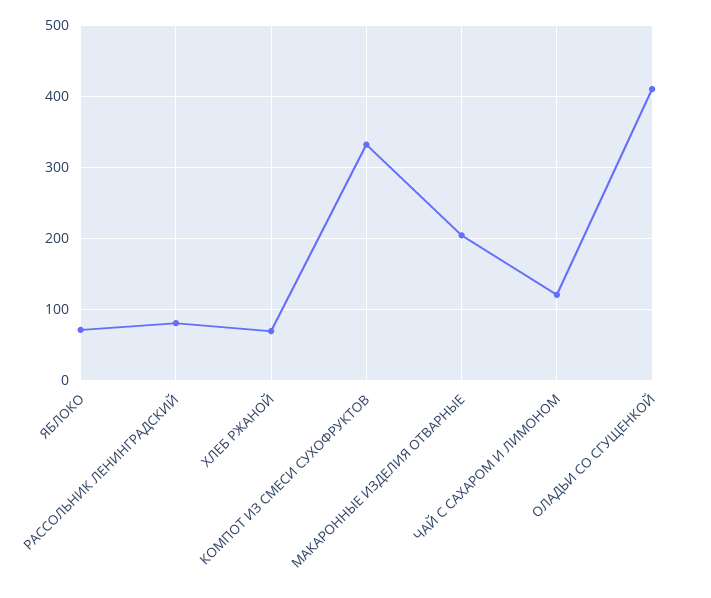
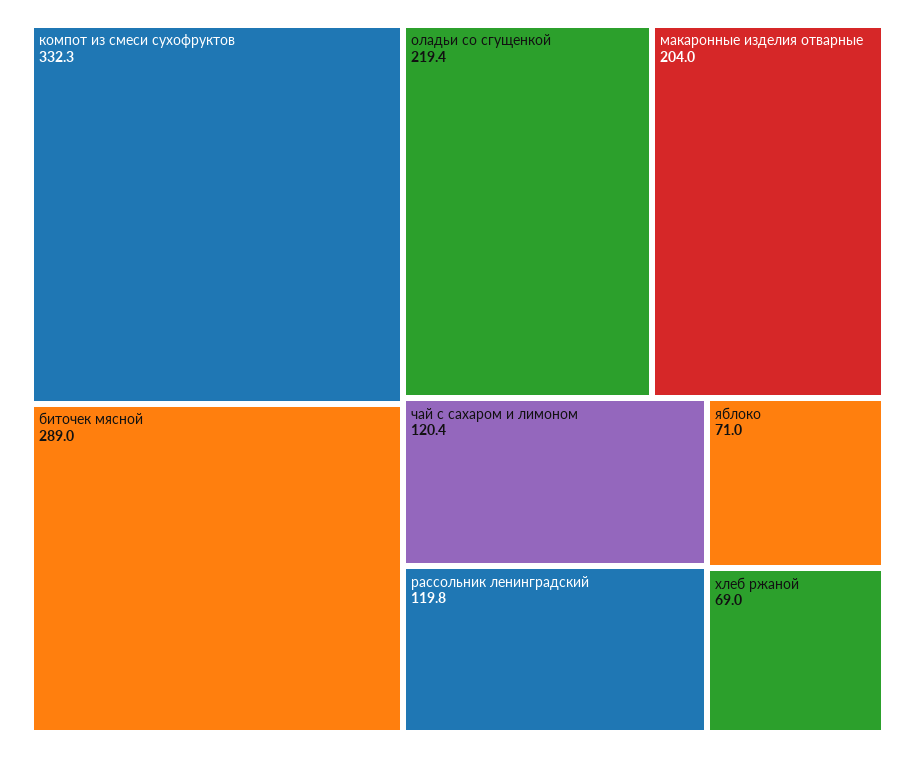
  {
    "ЯБЛОКО": 71,
-   "РАССОЛЬНИК ЛЕНИНГРАДСКИЙ": 80,
+   "РАССОЛЬНИК ЛЕНИНГРАДСКИЙ": 119.8,
    "ХЛЕБ РЖАНОЙ": 69,
    "КОМПОТ ИЗ СМЕСИ СУХОФРУКТОВ": 332.3,
    "МАКАРОННЫЕ ИЗДЕЛИЯ ОТВАРНЫЕ": 204,
    "ЧАЙ С САХАРОМ И ЛИМОНОМ": 120.4,
-   "ОЛАДЬИ СО СГУЩЕНКОЙ": 410
+   "ОЛАДЬИ СО СГУЩЕНКОЙ": 219.4,
+   "биточек мясной": 289
  }

